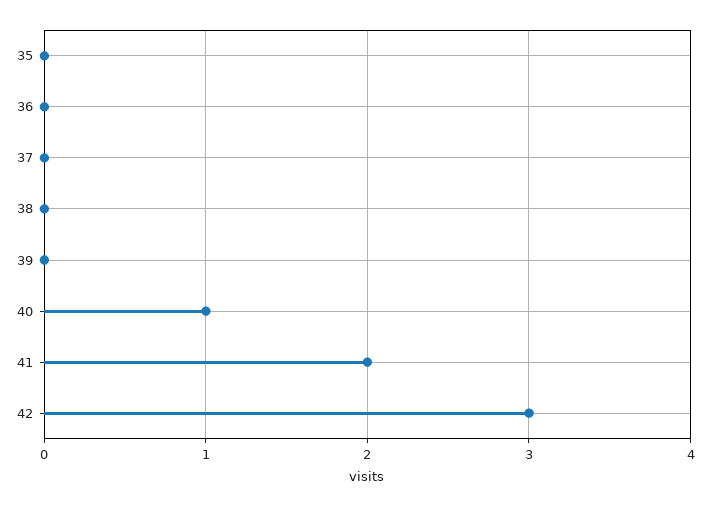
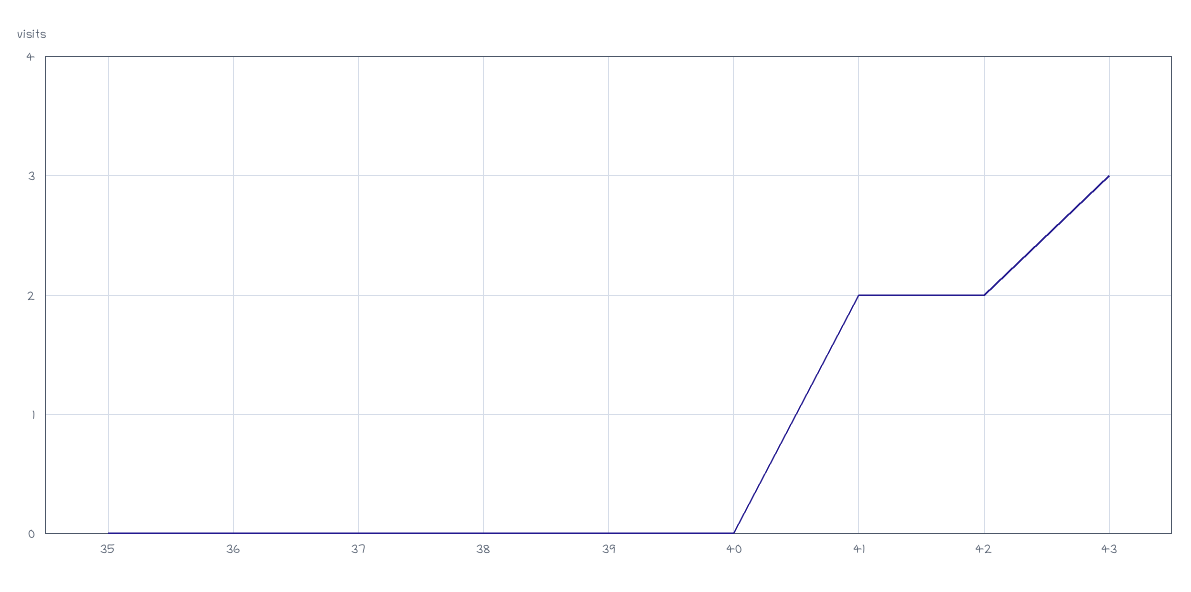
  {
    "35": 0,
    "36": 0,
    "37": 0,
    "38": 0,
    "39": 0,
-   "40": 1,
+   "40": 0,
    "41": 2,
-   "42": 3
+   "42": 2,
+   "43": 3
  }

